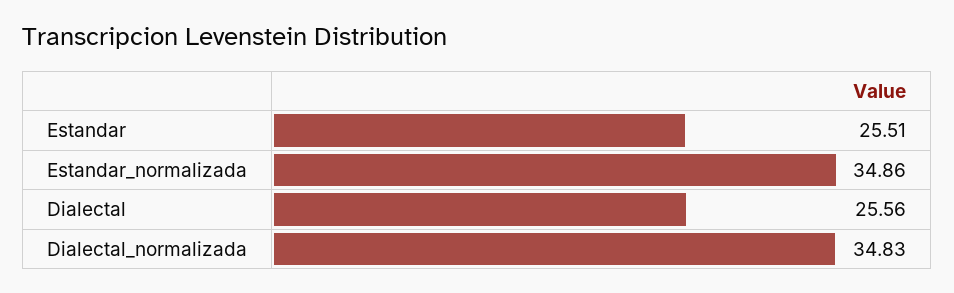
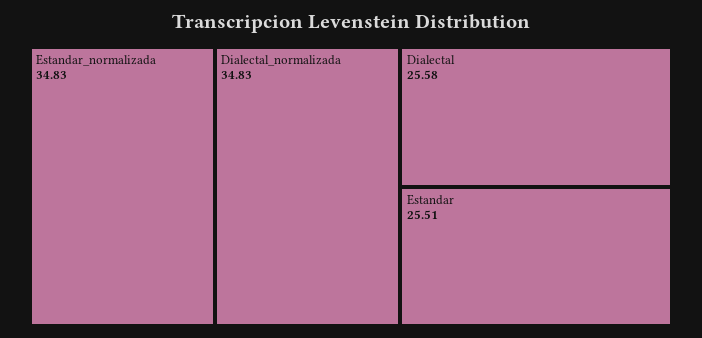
  {
    "Estandar": 25.51,
-   "Estandar_normalizada": 34.86,
+   "Estandar_normalizada": 34.83,
-   "Dialectal": 25.56,
+   "Dialectal": 25.58,
    "Dialectal_normalizada": 34.83
  }

